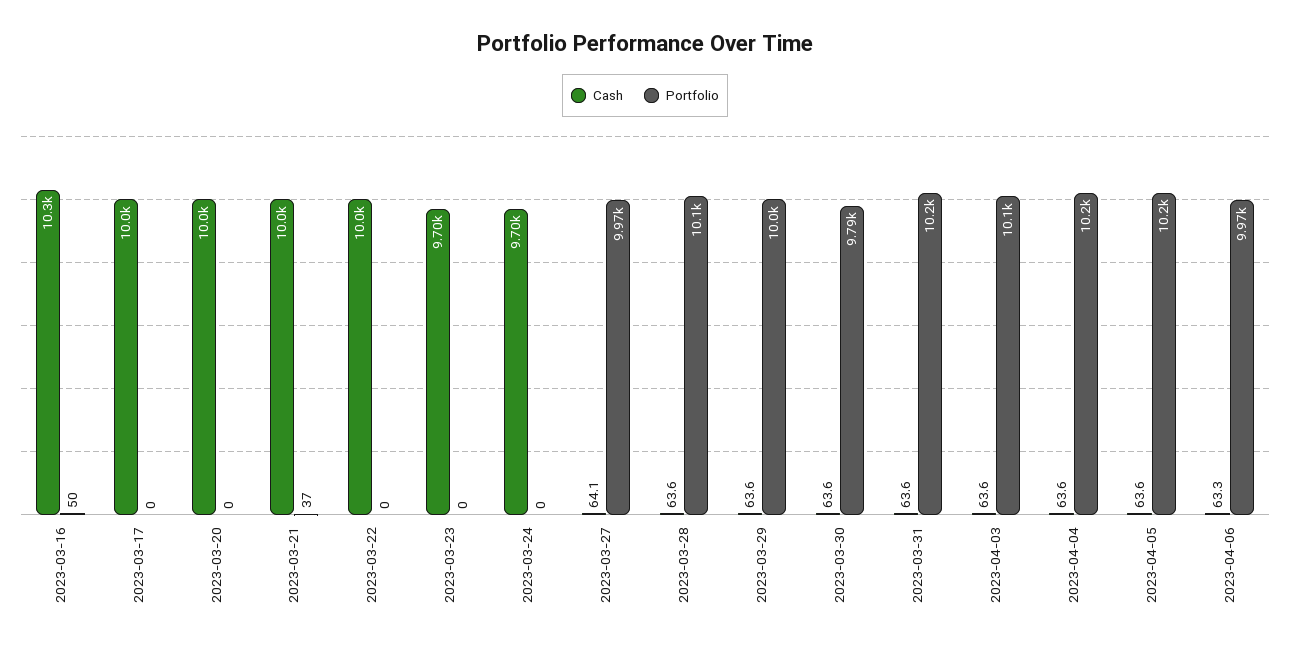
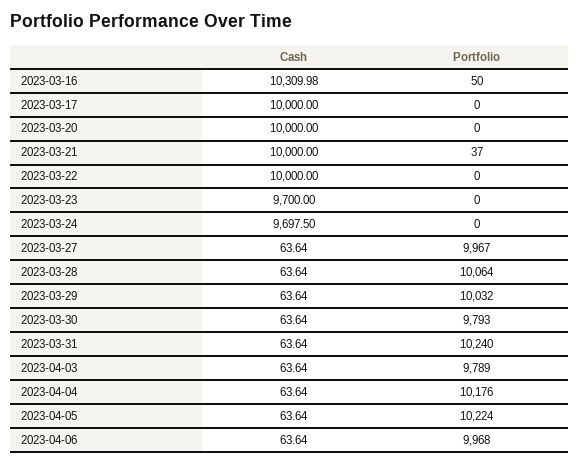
  {
    "Cash": {
      "2023-03-16": 10309.98,
      "2023-03-17": 10000,
      "2023-03-20": 10000,
      "2023-03-21": 10000,
      "2023-03-22": 10000,
      "2023-03-23": 9700,
      "2023-03-24": 9697.5,
-     "2023-03-27": 64.1,
+     "2023-03-27": 63.64,
      "2023-03-28": 63.64,
      "2023-03-29": 63.64,
      "2023-03-30": 63.64,
      "2023-03-31": 63.64,
      "2023-04-03": 63.64,
      "2023-04-04": 63.64,
      "2023-04-05": 63.64,
-     "2023-04-06": 63.3
+     "2023-04-06": 63.64
    },
    "Portfolio": {
      "2023-03-16": 50,
      "2023-03-17": 0,
      "2023-03-20": 0,
      "2023-03-21": 37,
      "2023-03-22": 0,
      "2023-03-23": 0,
      "2023-03-24": 0,
      "2023-03-27": 9967,
      "2023-03-28": 10064,
      "2023-03-29": 10032,
      "2023-03-30": 9793,
      "2023-03-31": 10240,
-     "2023-04-03": 10100,
+     "2023-04-03": 9789,
      "2023-04-04": 10176,
      "2023-04-05": 10224,
      "2023-04-06": 9968
    }
  }

